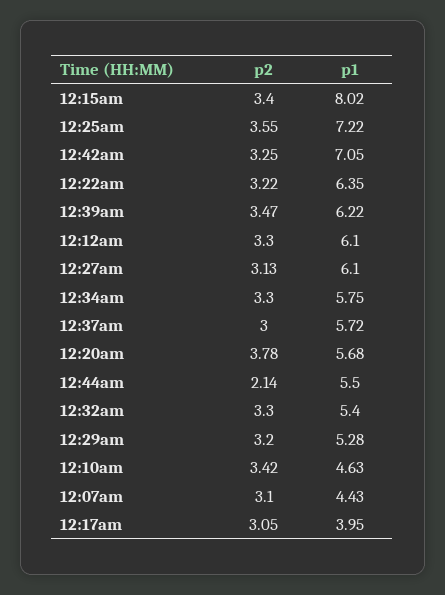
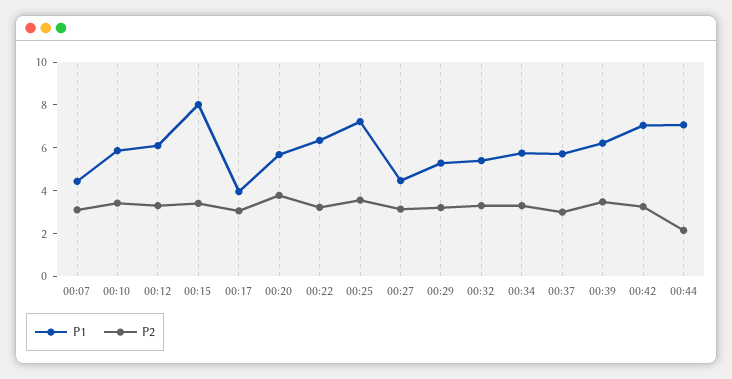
  {
    "p2": {
      "12:15am": 3.4,
      "12:25am": 3.55,
      "12:42am": 3.25,
      "12:22am": 3.22,
      "12:39am": 3.47,
      "12:12am": 3.3,
      "12:27am": 3.13,
      "12:34am": 3.3,
      "12:37am": 3,
      "12:20am": 3.78,
      "12:44am": 2.14,
      "12:32am": 3.3,
      "12:29am": 3.2,
      "12:10am": 3.42,
      "12:07am": 3.1,
      "12:17am": 3.05
    },
    "p1": {
      "12:15am": 8.02,
      "12:25am": 7.22,
      "12:42am": 7.05,
      "12:22am": 6.35,
      "12:39am": 6.22,
      "12:12am": 6.1,
-     "12:27am": 6.1,
+     "12:27am": 4.5,
      "12:34am": 5.75,
      "12:37am": 5.72,
      "12:20am": 5.68,
-     "12:44am": 5.5,
+     "12:44am": 7,
      "12:32am": 5.4,
      "12:29am": 5.28,
-     "12:10am": 4.63,
+     "12:10am": 6,
      "12:07am": 4.43,
      "12:17am": 3.95
    }
  }

